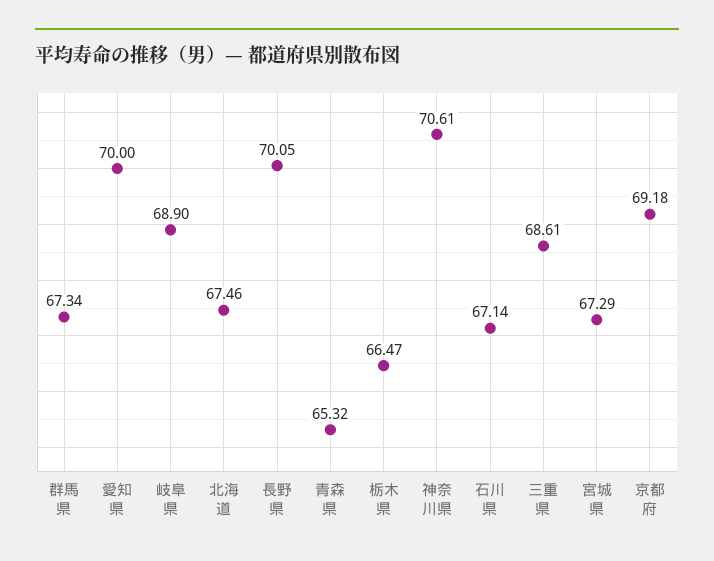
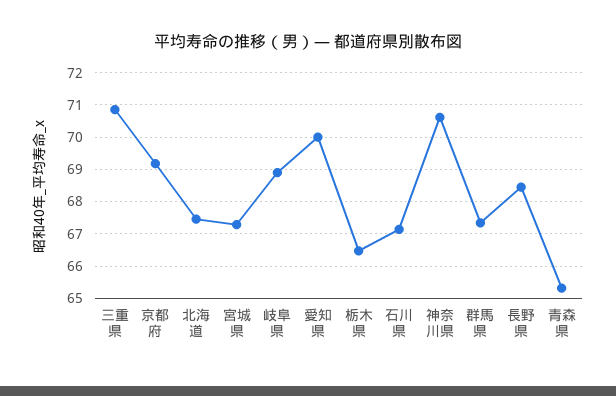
  {
    "群馬県": 67.34,
    "愛知県": 70,
    "岐阜県": 68.9,
    "北海道": 67.46,
-   "長野県": 70.05,
+   "長野県": 68.4,
    "青森県": 65.32,
    "栃木県": 66.47,
    "神奈川県": 70.61,
    "石川県": 67.14,
-   "三重県": 68.61,
+   "三重県": 70.8,
    "宮城県": 67.29,
    "京都府": 69.18
  }

